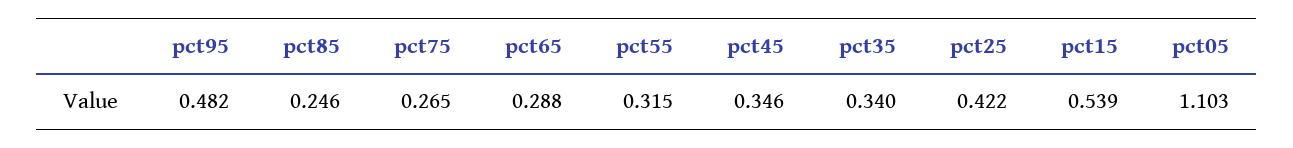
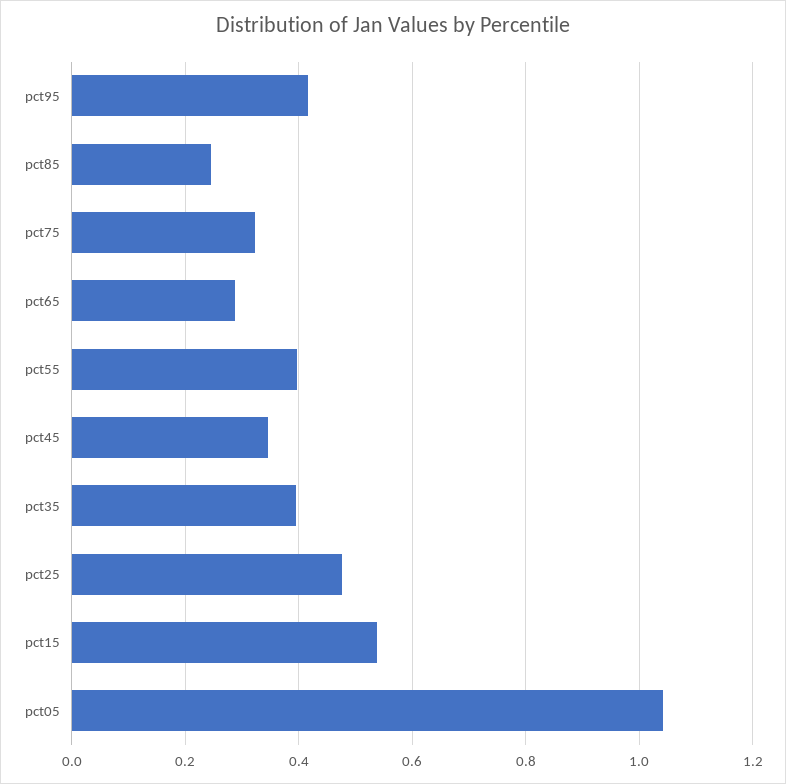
  {
-   "pct95": 0.482,
+   "pct95": 0.42,
    "pct85": 0.246,
-   "pct75": 0.265,
+   "pct75": 0.32,
    "pct65": 0.288,
-   "pct55": 0.315,
+   "pct55": 0.4,
    "pct45": 0.346,
-   "pct35": 0.34,
+   "pct35": 0.4,
-   "pct25": 0.422,
+   "pct25": 0.48,
    "pct15": 0.539,
-   "pct05": 1.103
+   "pct05": 1.04
  }

